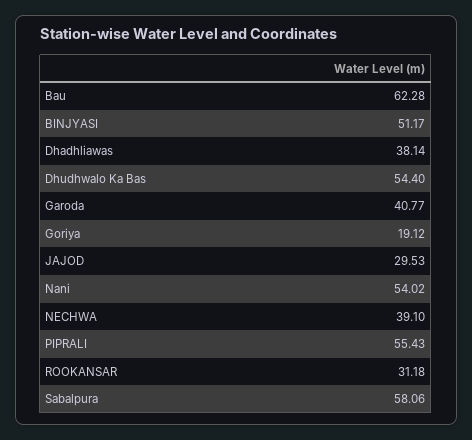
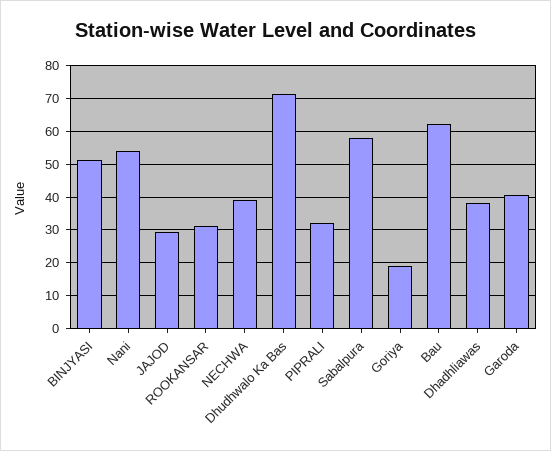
  {
    "Bau": 62.28,
    "BINJYASI": 51.17,
    "Dhadhliawas": 38.14,
-   "Dhudhwalo Ka Bas": 54.4,
+   "Dhudhwalo Ka Bas": 72,
    "Garoda": 40.77,
    "Goriya": 19.12,
    "JAJOD": 29.53,
    "Nani": 54.02,
    "NECHWA": 39.1,
-   "PIPRALI": 55.43,
+   "PIPRALI": 32,
    "ROOKANSAR": 31.18,
    "Sabalpura": 58.06
  }

